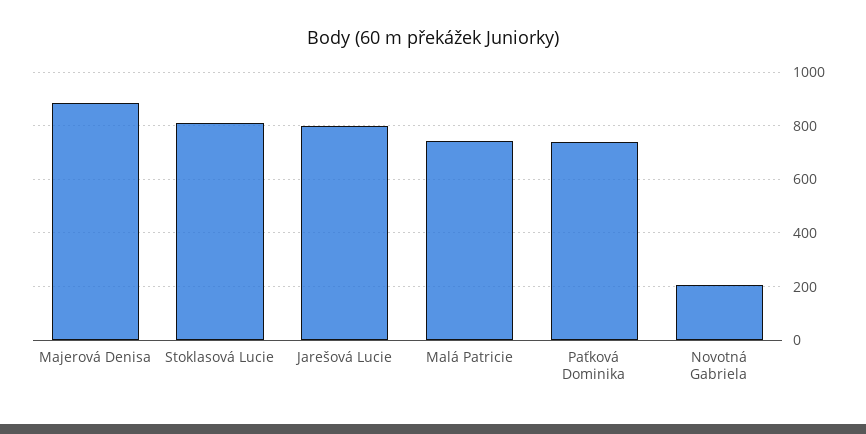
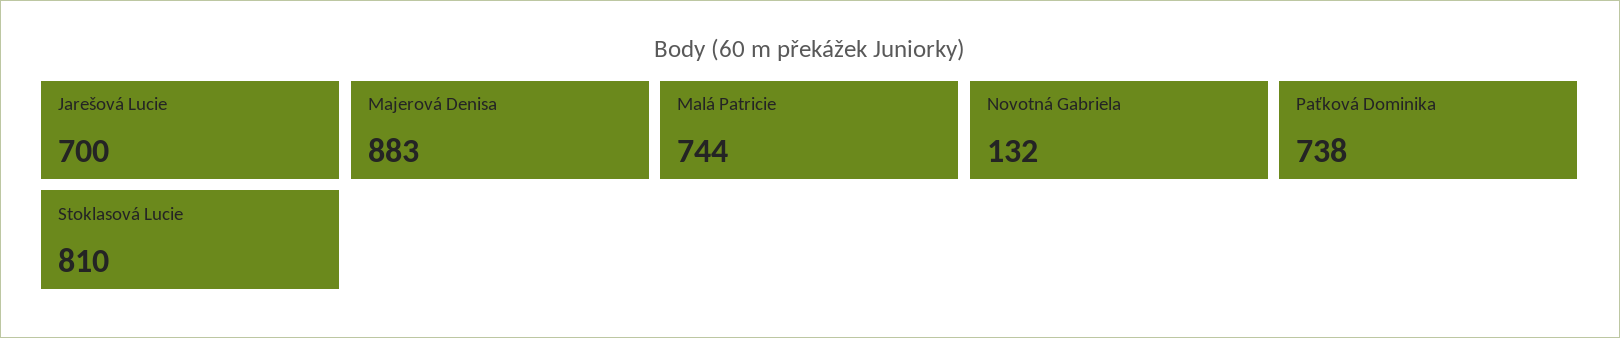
  {
    "Majerová Denisa": 883,
    "Stoklasová Lucie": 810,
-   "Jarešová Lucie": 800,
+   "Jarešová Lucie": 700,
    "Malá Patricie": 744,
    "Paťková Dominika": 738,
-   "Novotná Gabriela": 200
+   "Novotná Gabriela": 132
  }

